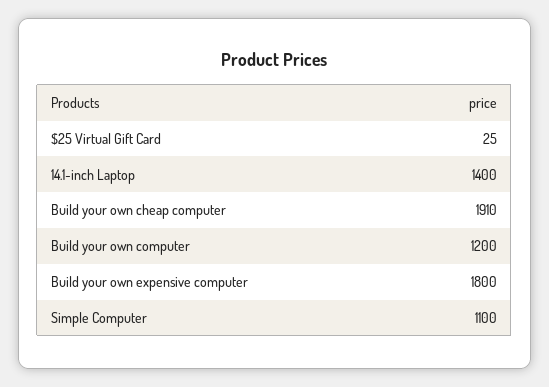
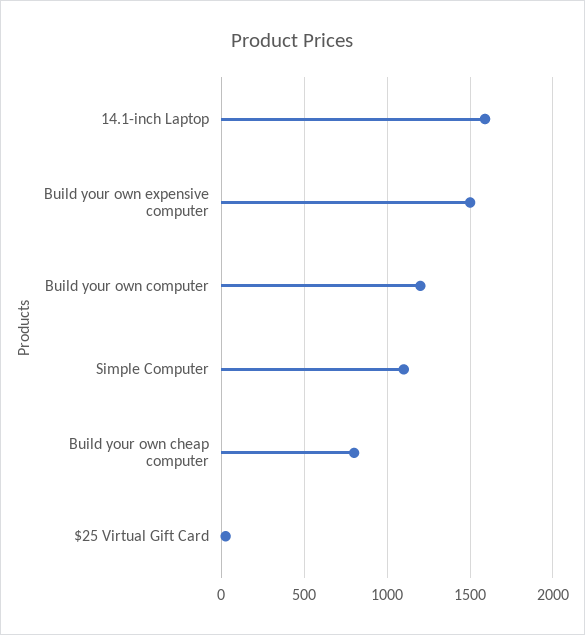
  {
    "$25 Virtual Gift Card": 25,
-   "14.1-inch Laptop": 1400,
+   "14.1-inch Laptop": 1600,
-   "Build your own cheap computer": 1910,
+   "Build your own cheap computer": 800,
    "Build your own computer": 1200,
-   "Build your own expensive computer": 1800,
+   "Build your own expensive computer": 1500,
    "Simple Computer": 1100
  }

